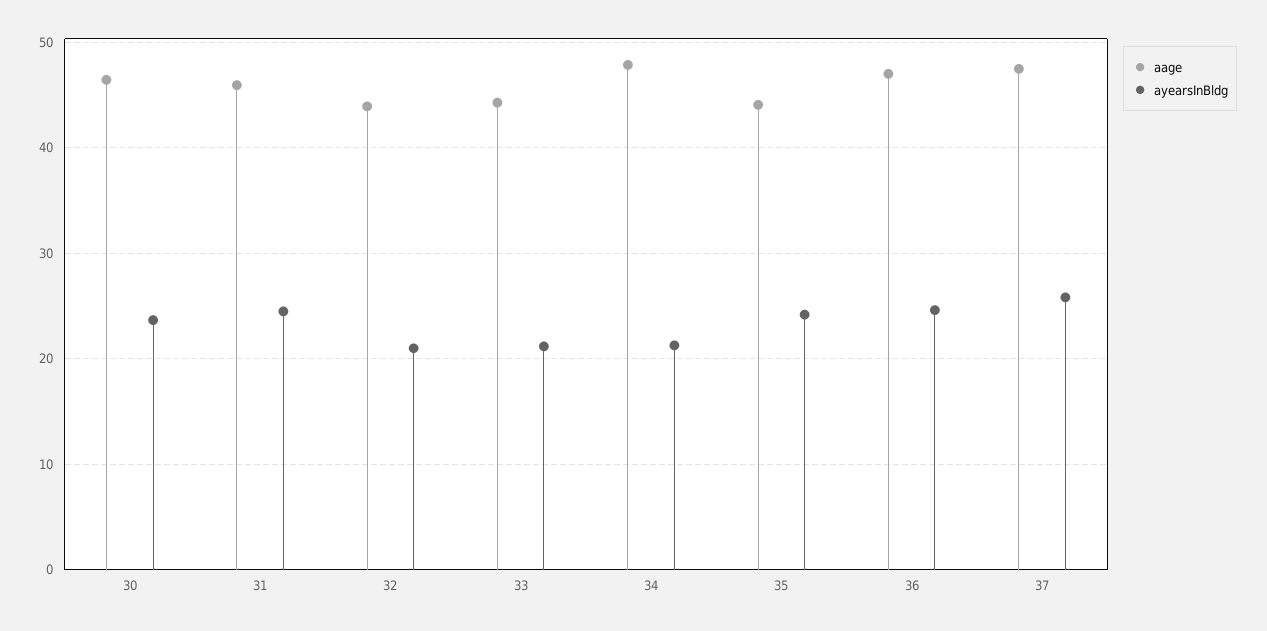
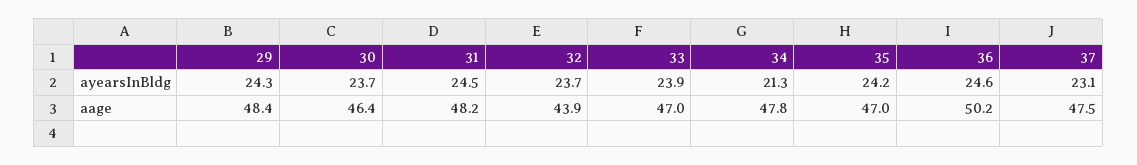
  {
    "aage": {
      "30": 46.4,
-     "31": 46,
+     "31": 48.2,
      "32": 43.9,
-     "33": 44,
+     "33": 47,
      "34": 47.8,
-     "35": 44,
+     "35": 47,
-     "36": 47,
+     "36": 50.2,
-     "37": 47.5
+     "37": 47.5,
+     "29": 48.4
    },
    "ayearsInBldg": {
      "30": 23.7,
      "31": 24.5,
-     "32": 21,
+     "32": 23.7,
-     "33": 21,
+     "33": 23.9,
      "34": 21.3,
      "35": 24.2,
      "36": 24.6,
-     "37": 26
+     "37": 23.1,
+     "29": 24.3
    }
  }

